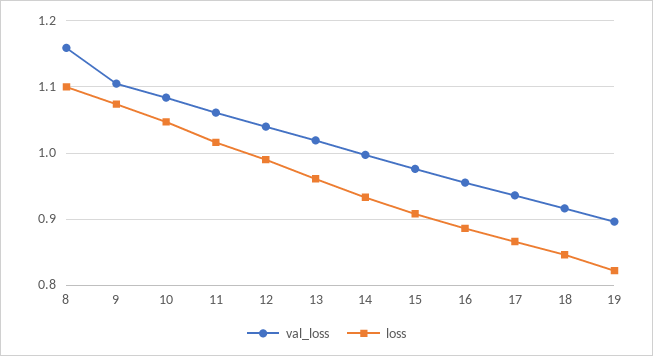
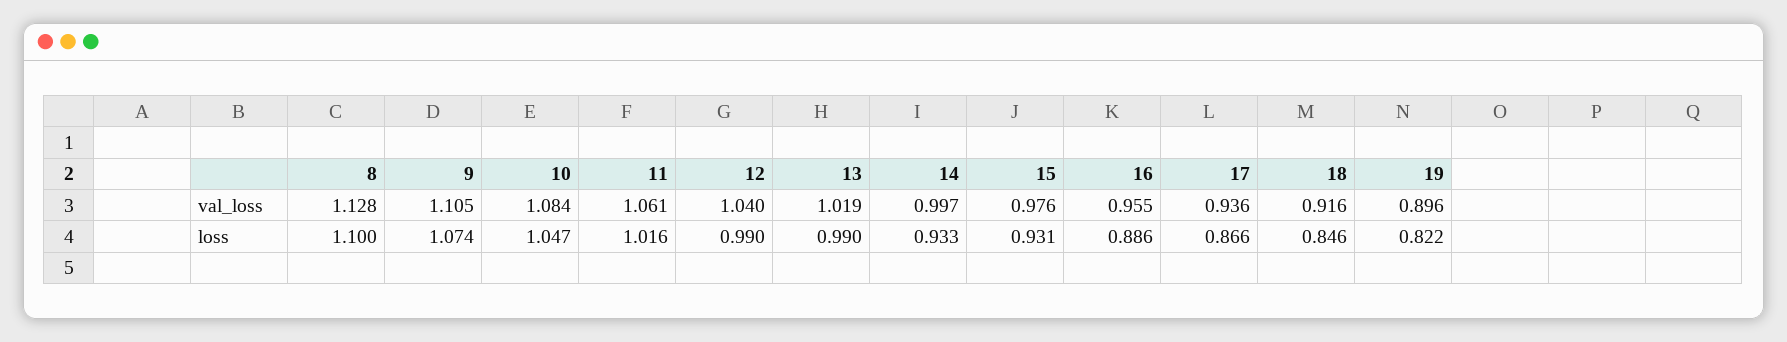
  {
    "val_loss": {
-     "8": 1.16,
+     "8": 1.128,
      "9": 1.105,
      "10": 1.084,
      "11": 1.061,
      "12": 1.04,
      "13": 1.019,
      "14": 0.997,
      "15": 0.976,
      "16": 0.955,
      "17": 0.936,
      "18": 0.916,
      "19": 0.896
    },
    "loss": {
      "8": 1.1,
      "9": 1.074,
      "10": 1.047,
      "11": 1.016,
      "12": 0.99,
-     "13": 0.96,
+     "13": 0.99,
      "14": 0.933,
-     "15": 0.91,
+     "15": 0.931,
      "16": 0.886,
      "17": 0.866,
      "18": 0.846,
      "19": 0.822
    }
  }

